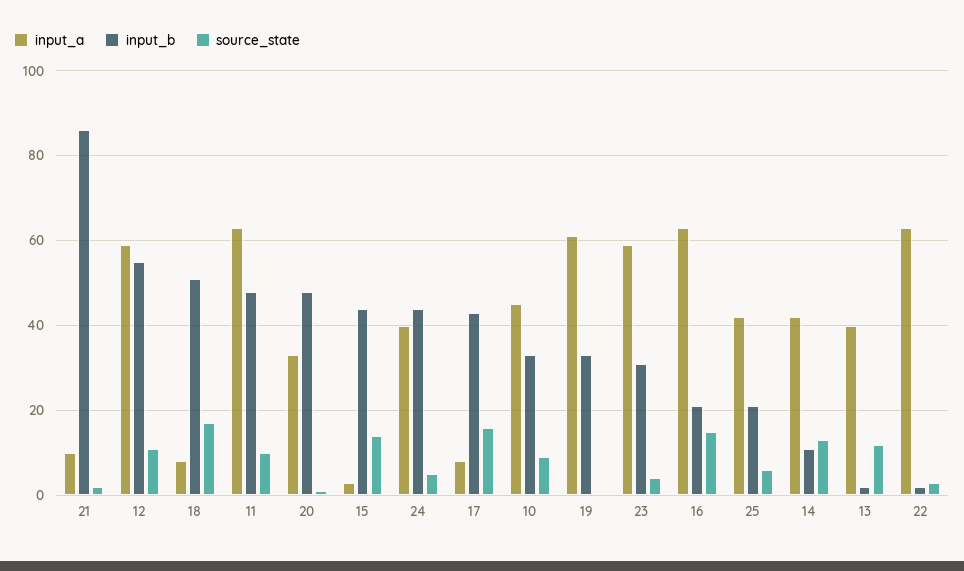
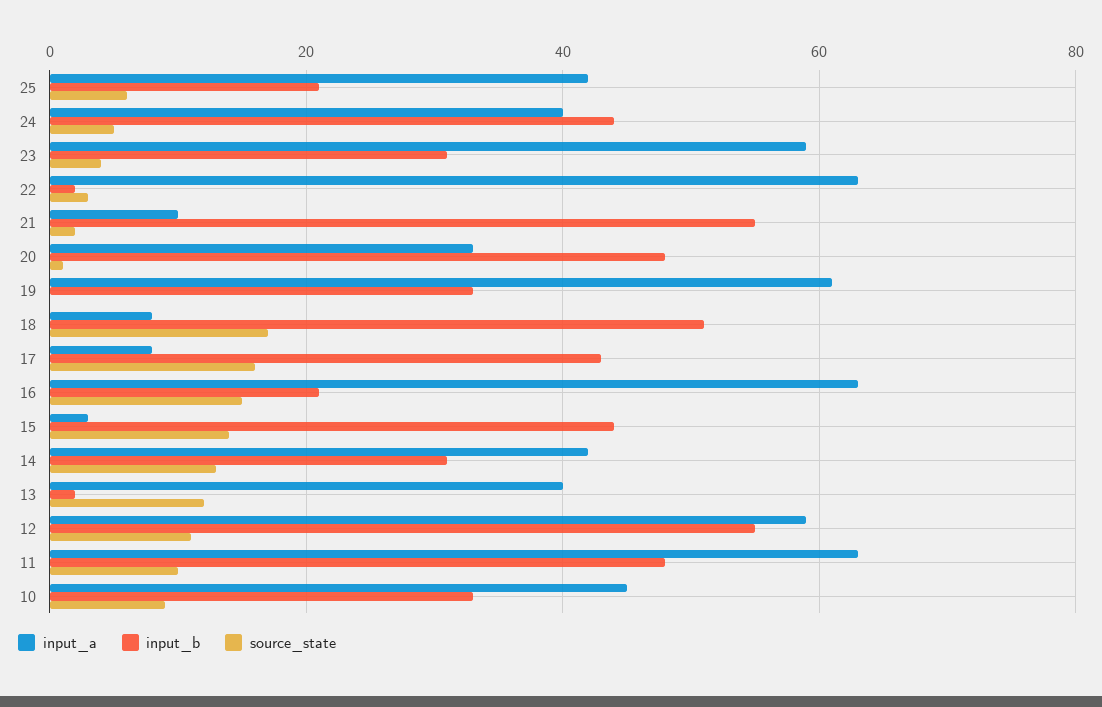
  {
    "input_a": {
      "21": 10,
      "12": 60,
      "18": 10,
      "11": 65,
      "20": 35,
      "15": 5,
      "24": 40,
      "17": 10,
      "10": 45,
      "19": 60,
      "23": 60,
      "16": 65,
      "25": 40,
      "14": 40,
      "13": 40,
      "22": 65
    },
    "input_b": {
-     "21": 85,
+     "21": 55,
      "12": 55,
      "18": 50,
      "11": 50,
      "20": 50,
      "15": 45,
      "24": 45,
      "17": 45,
      "10": 35,
      "19": 35,
      "23": 30,
      "16": 20,
      "25": 20,
-     "14": 10,
+     "14": 30,
      "13": 0,
      "22": 0
    },
    "source_state": {
      "21": 0,
      "12": 10,
      "18": 15,
      "11": 10,
      "20": 0,
      "15": 15,
      "24": 5,
      "17": 15,
      "10": 10,
      "19": 0,
      "23": 5,
      "16": 15,
      "25": 5,
      "14": 15,
      "13": 10,
      "22": 5
    }
  }

